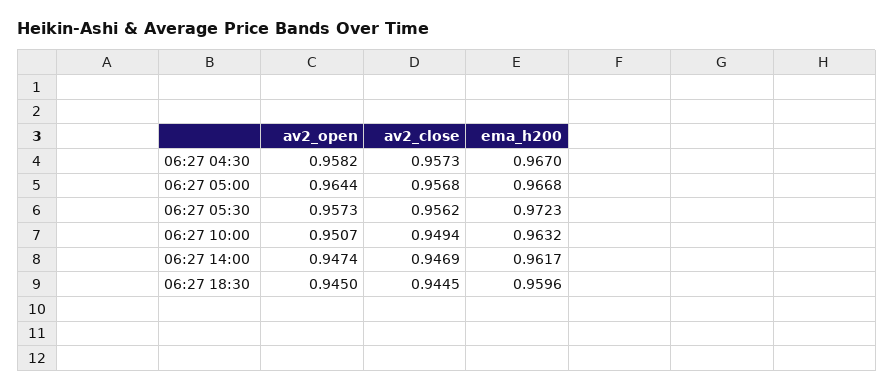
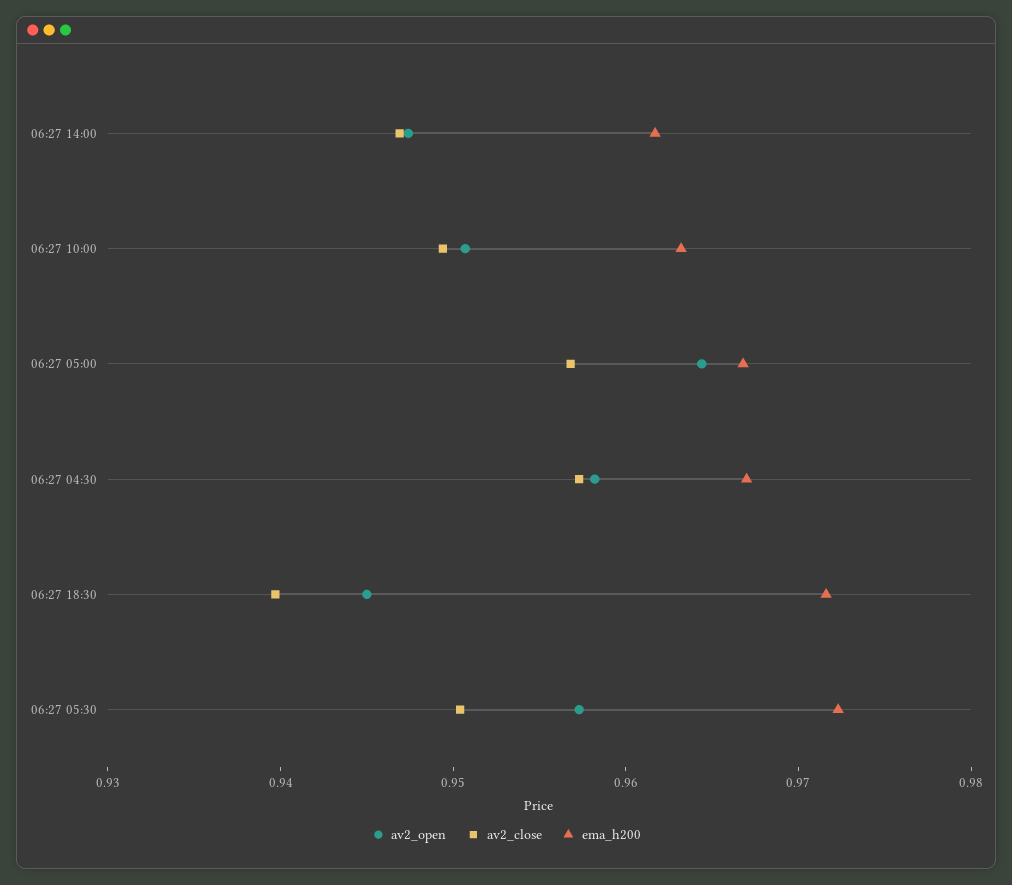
  {
    "av2_open": {
      "06:27 04:30": 0.9582,
      "06:27 05:00": 0.9644,
      "06:27 05:30": 0.9573,
      "06:27 10:00": 0.9507,
      "06:27 14:00": 0.9474,
      "06:27 18:30": 0.945
    },
    "av2_close": {
      "06:27 04:30": 0.9573,
      "06:27 05:00": 0.9568,
-     "06:27 05:30": 0.9562,
+     "06:27 05:30": 0.95,
      "06:27 10:00": 0.9494,
      "06:27 14:00": 0.9469,
-     "06:27 18:30": 0.9445
+     "06:27 18:30": 0.94
    },
    "ema_h200": {
      "06:27 04:30": 0.967,
      "06:27 05:00": 0.9668,
      "06:27 05:30": 0.9723,
      "06:27 10:00": 0.9632,
      "06:27 14:00": 0.9617,
-     "06:27 18:30": 0.9596
+     "06:27 18:30": 0.972
    }
  }

